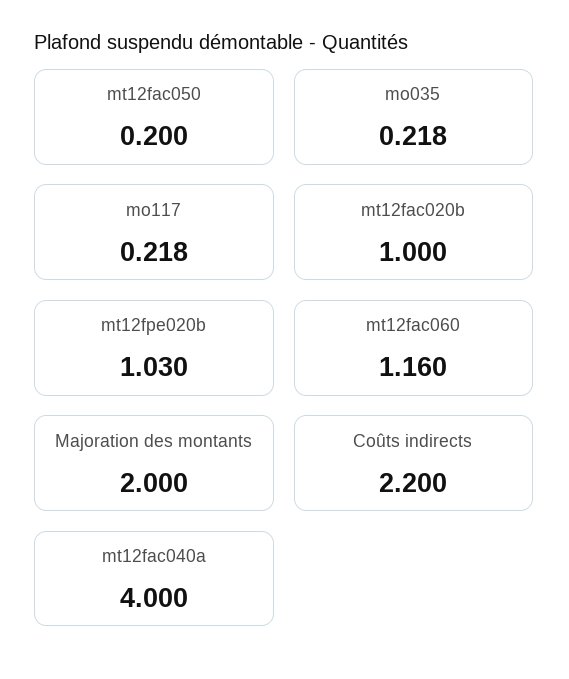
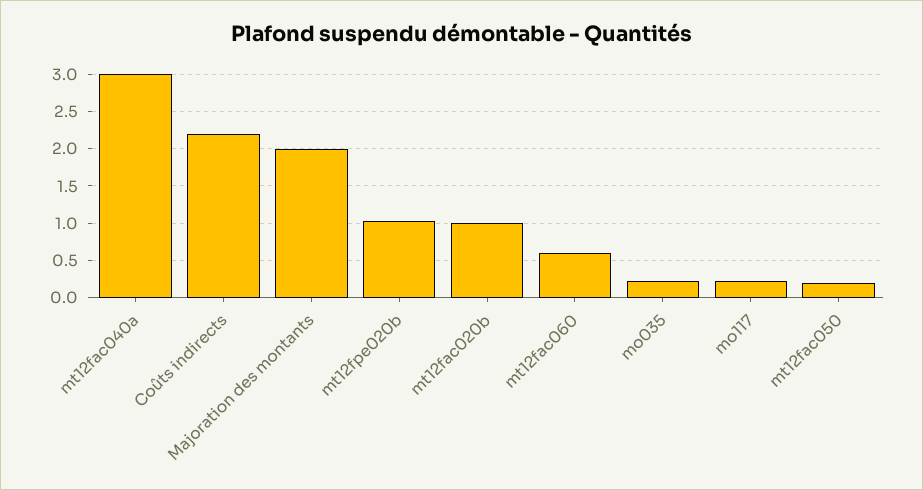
  {
    "mt12fac050": 0.2,
    "mo035": 0.218,
    "mo117": 0.218,
    "mt12fac020b": 1,
    "mt12fpe020b": 1.03,
-   "mt12fac060": 1.16,
+   "mt12fac060": 0.6,
    "Majoration des montants": 2,
    "Coûts indirects": 2.2,
-   "mt12fac040a": 4
+   "mt12fac040a": 3
  }

